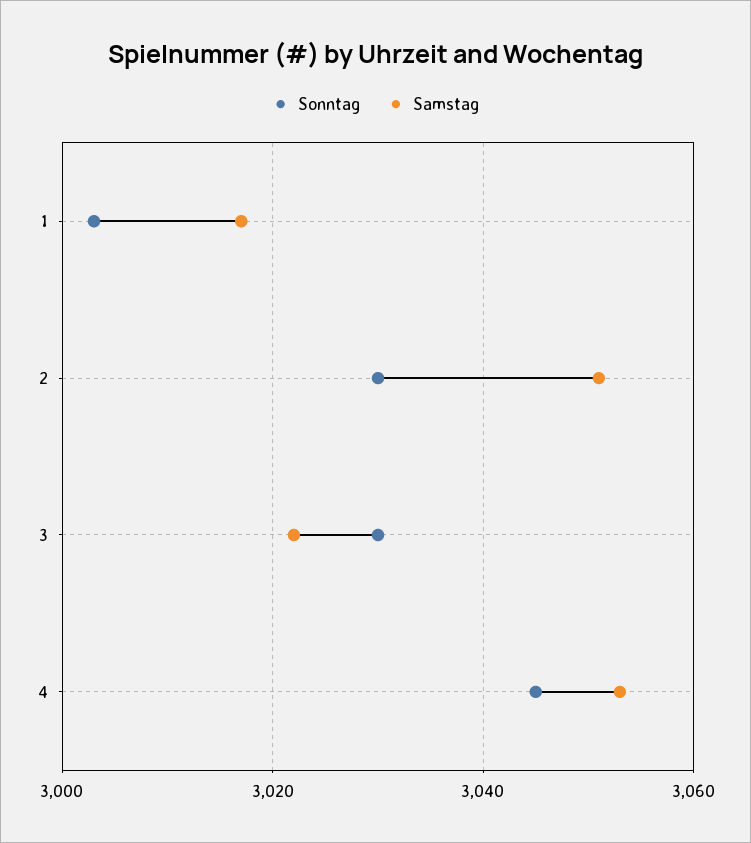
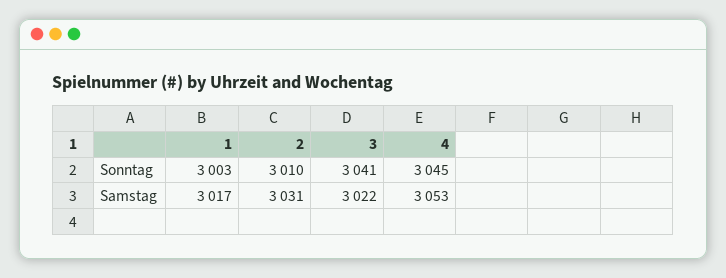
  {
    "Sonntag": {
      "1": 3003,
-     "2": 3030,
+     "2": 3010,
-     "3": 3030,
+     "3": 3041,
      "4": 3045
    },
    "Samstag": {
      "1": 3017,
-     "2": 3050,
+     "2": 3031,
      "3": 3022,
      "4": 3053
    }
  }

